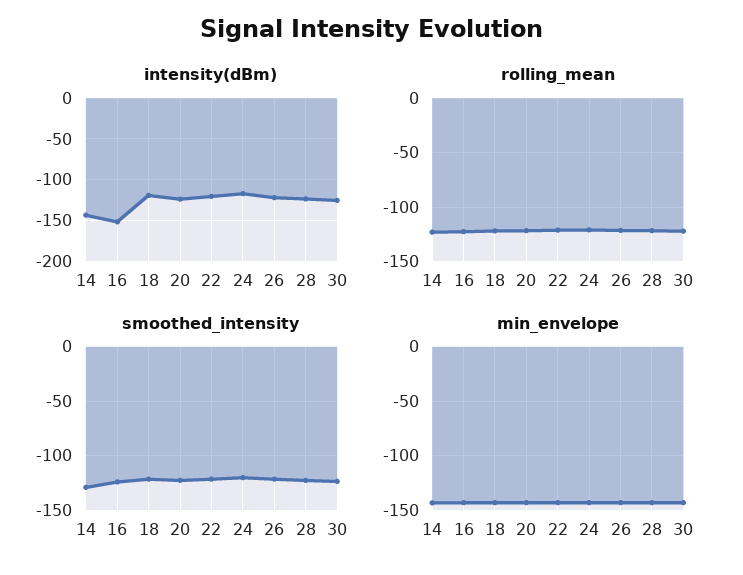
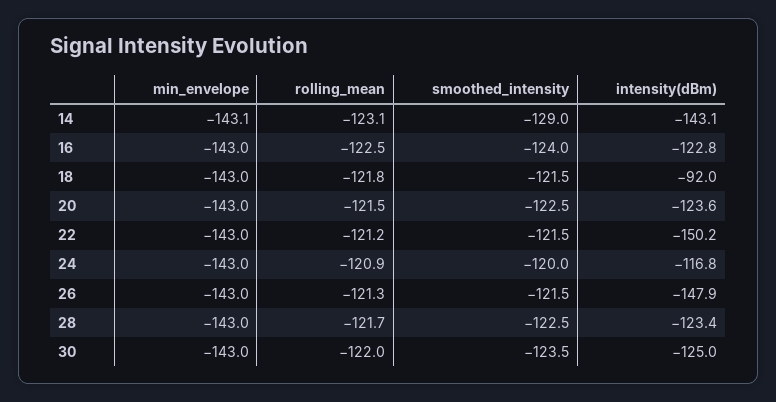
  {
    "intensity(dBm)": {
      "14": -143.1,
-     "16": -150,
+     "16": -122.8,
-     "18": -120,
+     "18": -92,
      "20": -123.6,
-     "22": -120,
+     "22": -150.2,
      "24": -116.8,
-     "26": -120,
+     "26": -147.9,
      "28": -123.4,
      "30": -125
    },
    "rolling_mean": {
      "14": -123.1,
      "16": -122.5,
      "18": -121.8,
      "20": -121.5,
      "22": -121.2,
      "24": -120.9,
      "26": -121.3,
      "28": -121.7,
      "30": -122
    },
    "smoothed_intensity": {
      "14": -129,
      "16": -124,
      "18": -121.5,
      "20": -122.5,
      "22": -121.5,
      "24": -120,
      "26": -121.5,
      "28": -122.5,
      "30": -123.5
    },
    "min_envelope": {
      "14": -143.1,
      "16": -143,
      "18": -143,
      "20": -143,
      "22": -143,
      "24": -143,
      "26": -143,
      "28": -143,
      "30": -143
    }
  }

